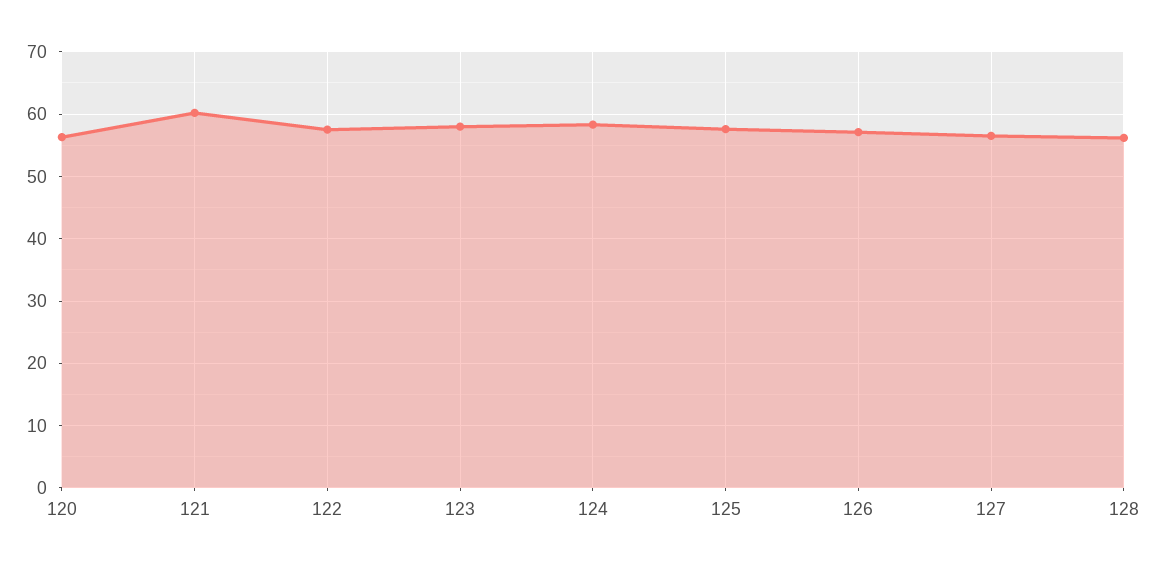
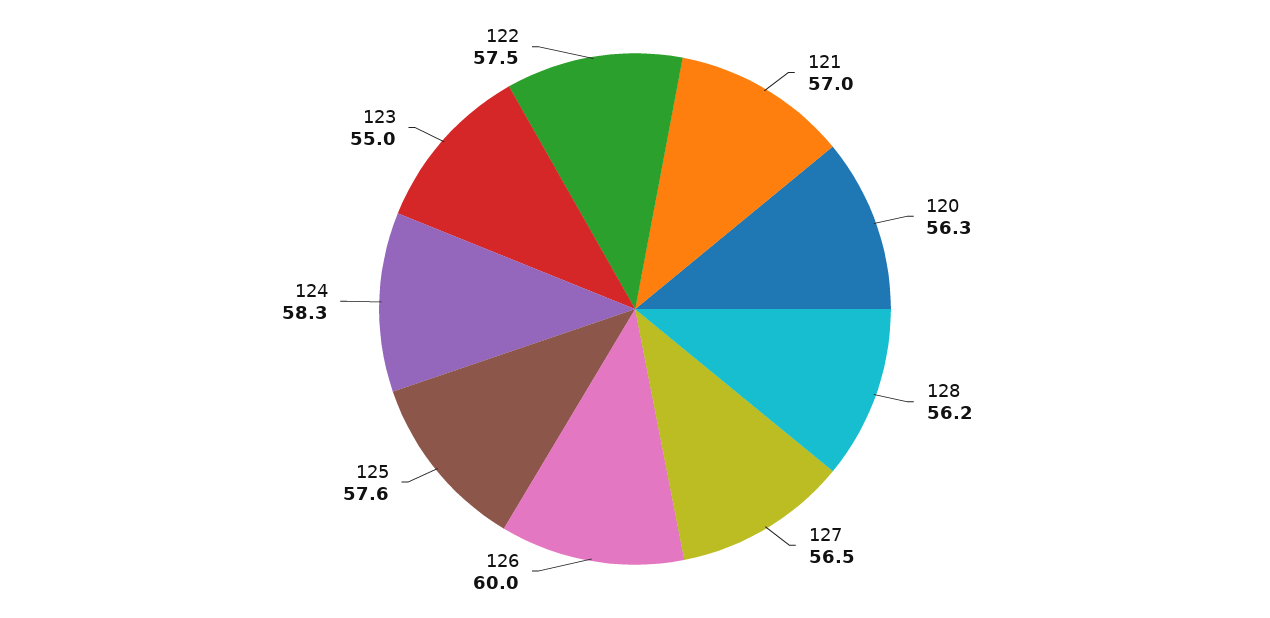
  {
    "120": 56.3,
-   "121": 60,
+   "121": 57,
    "122": 57.5,
-   "123": 58,
+   "123": 55,
    "124": 58.3,
    "125": 57.6,
-   "126": 57,
+   "126": 60,
    "127": 56.5,
    "128": 56.2
  }

